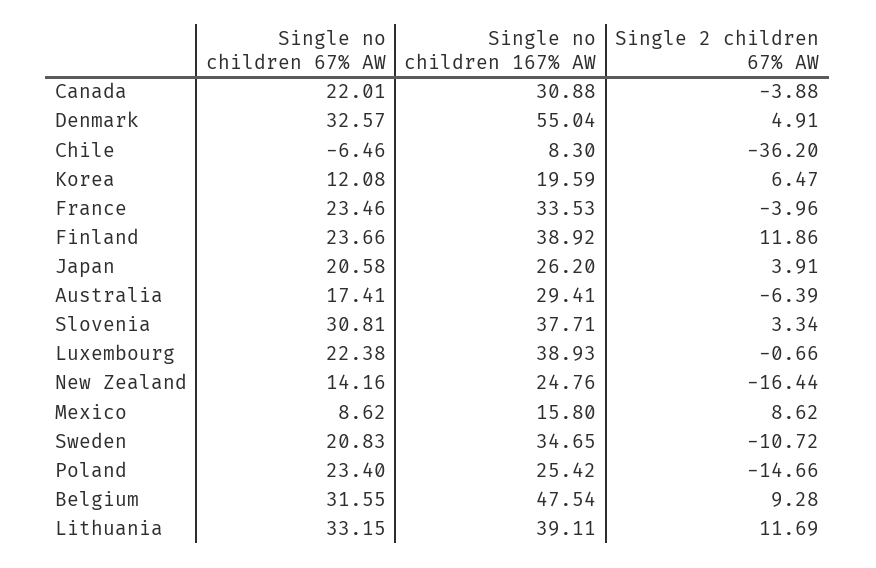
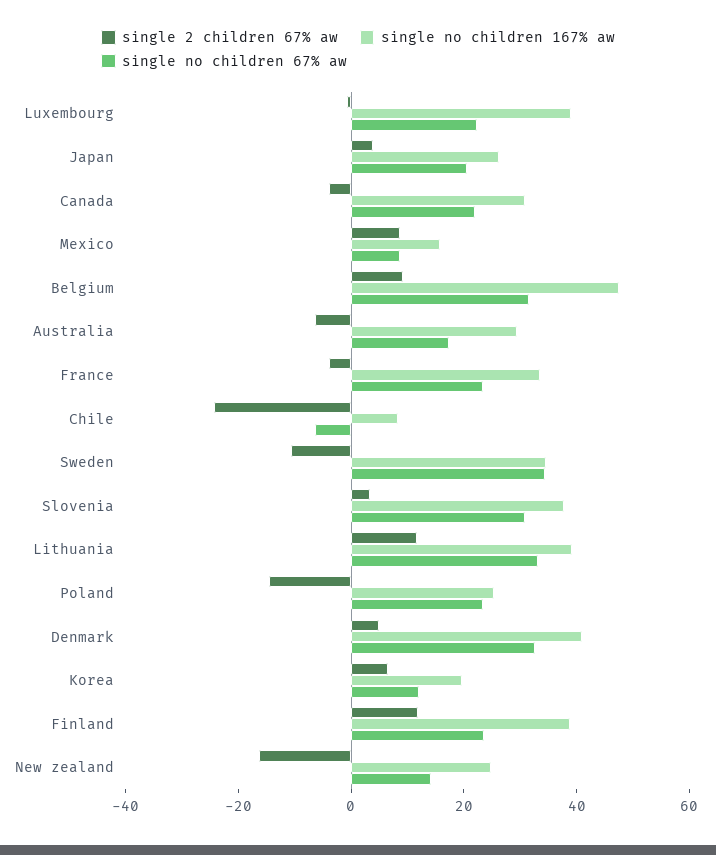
  {
    "Single no children 67% AW": {
      "Canada": 22.01,
      "Denmark": 32.57,
      "Chile": -6.46,
      "Korea": 12.08,
      "France": 23.46,
      "Finland": 23.66,
      "Japan": 20.58,
      "Australia": 17.41,
      "Slovenia": 30.81,
      "Luxembourg": 22.38,
      "New Zealand": 14.16,
      "Mexico": 8.62,
-     "Sweden": 20.83,
+     "Sweden": 35,
      "Poland": 23.4,
      "Belgium": 31.55,
      "Lithuania": 33.15
    },
    "Single no children 167% AW": {
      "Canada": 30.88,
-     "Denmark": 55.04,
+     "Denmark": 40,
      "Chile": 8.3,
      "Korea": 19.59,
      "France": 33.53,
      "Finland": 38.92,
      "Japan": 26.2,
      "Australia": 29.41,
      "Slovenia": 37.71,
      "Luxembourg": 38.93,
      "New Zealand": 24.76,
      "Mexico": 15.8,
      "Sweden": 34.65,
      "Poland": 25.42,
      "Belgium": 47.54,
      "Lithuania": 39.11
    },
    "Single 2 children 67% AW": {
      "Canada": -3.88,
      "Denmark": 4.91,
-     "Chile": -36.2,
+     "Chile": -25,
      "Korea": 6.47,
      "France": -3.96,
      "Finland": 11.86,
      "Japan": 3.91,
      "Australia": -6.39,
      "Slovenia": 3.34,
      "Luxembourg": -0.66,
      "New Zealand": -16.44,
      "Mexico": 8.62,
      "Sweden": -10.72,
      "Poland": -14.66,
      "Belgium": 9.28,
      "Lithuania": 11.69
    }
  }

